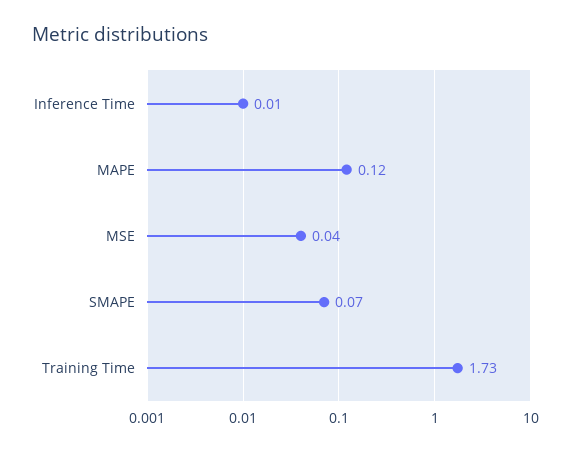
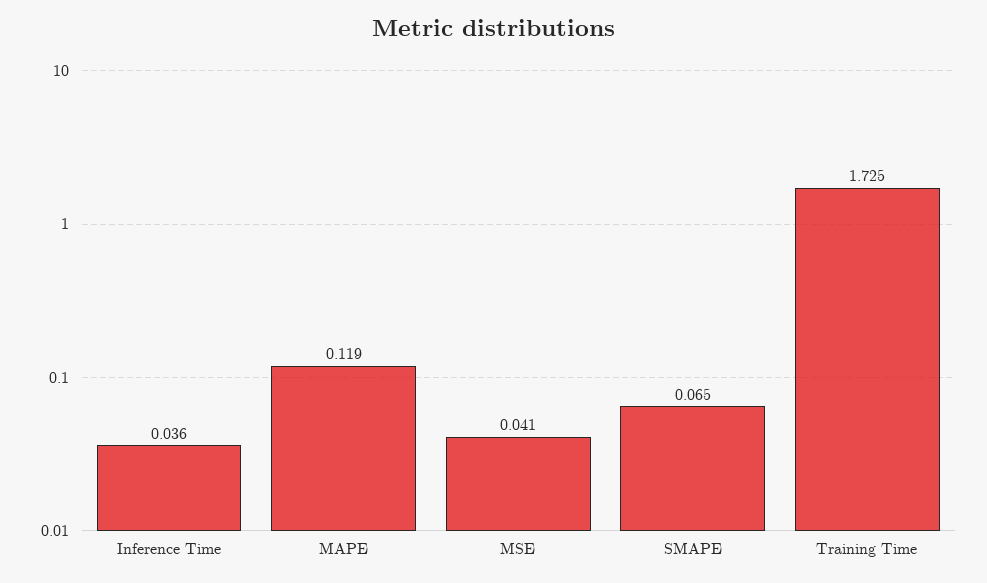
  {
-   "Inference Time": 0.01,
+   "Inference Time": 0.036,
    "MAPE": 0.119,
    "MSE": 0.041,
    "SMAPE": 0.065,
    "Training Time": 1.725
  }

